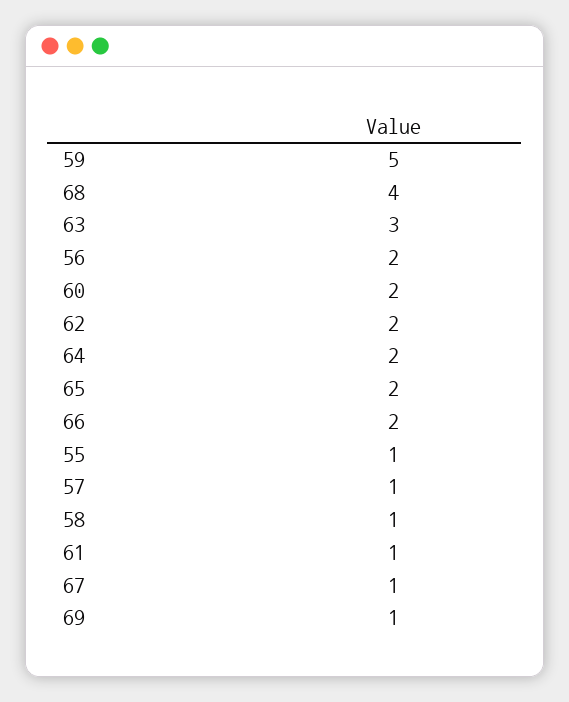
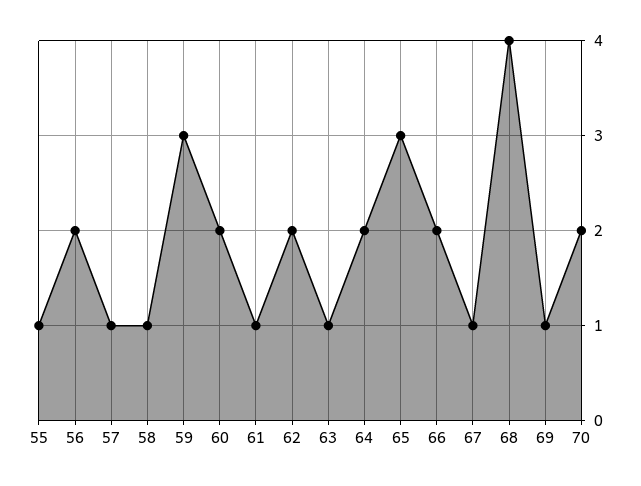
  {
-   "59": 5,
+   "59": 3,
    "68": 4,
-   "63": 3,
+   "63": 1,
    "56": 2,
    "60": 2,
    "62": 2,
    "64": 2,
-   "65": 2,
+   "65": 3,
    "66": 2,
    "55": 1,
    "57": 1,
    "58": 1,
    "61": 1,
    "67": 1,
-   "69": 1
+   "69": 1,
+   "70": 2
  }

